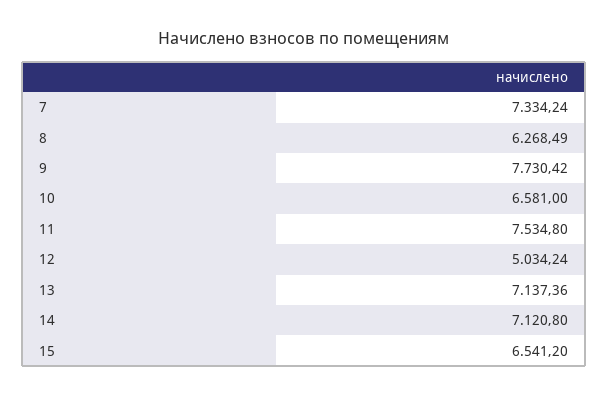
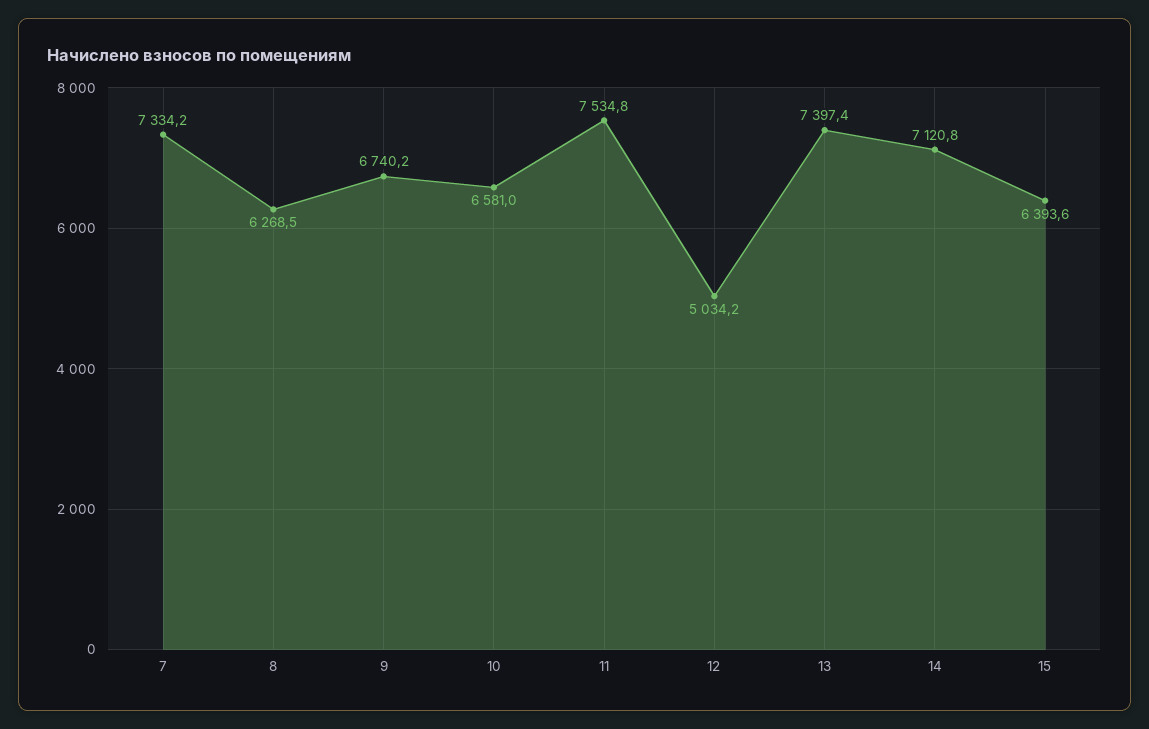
  {
    "7": 7334.24,
    "8": 6268.49,
-   "9": 7730.42,
+   "9": 6740.2,
    "10": 6581,
    "11": 7534.8,
    "12": 5034.24,
-   "13": 7137.36,
+   "13": 7397.4,
    "14": 7120.8,
-   "15": 6541.2
+   "15": 6393.6
  }

